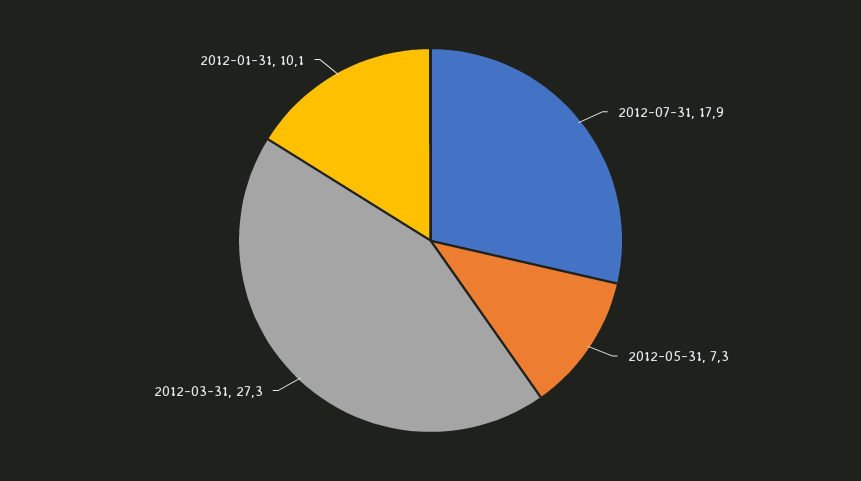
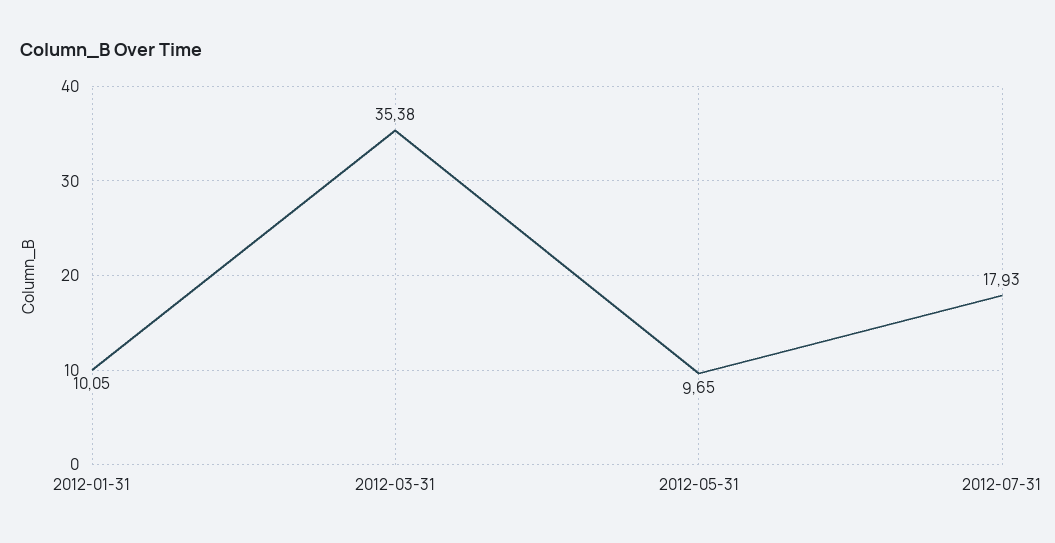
  {
    "2012-07-31": 17.93,
-   "2012-05-31": 7.3,
+   "2012-05-31": 9.65,
-   "2012-03-31": 27.3,
+   "2012-03-31": 35.38,
    "2012-01-31": 10.05
  }

